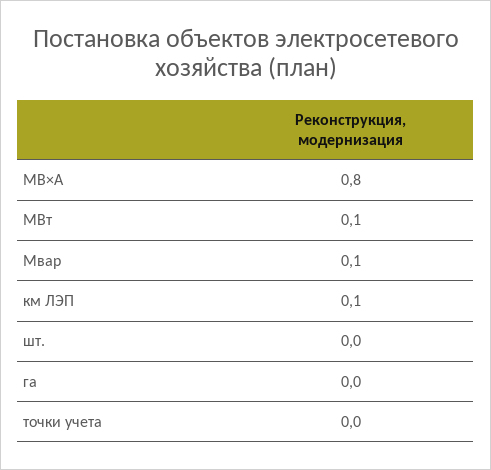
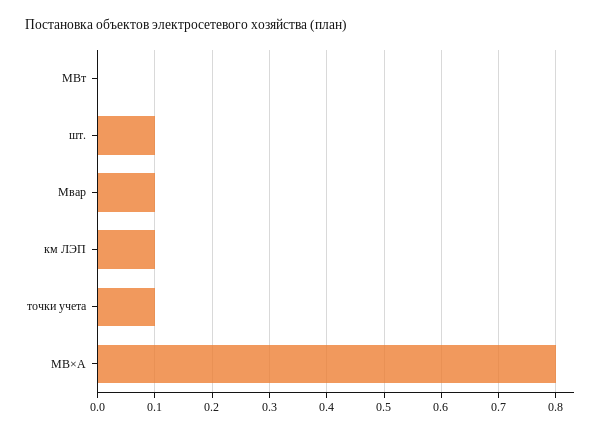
  {
    "МВ×А": 0.8,
-   "МВт": 0.1,
+   "МВт": 0,
    "Мвар": 0.1,
    "км ЛЭП": 0.1,
-   "шт.": 0,
+   "шт.": 0.1,
-   "га": 0,
-   "точки учета": 0
+   "точки учета": 0.1
  }

